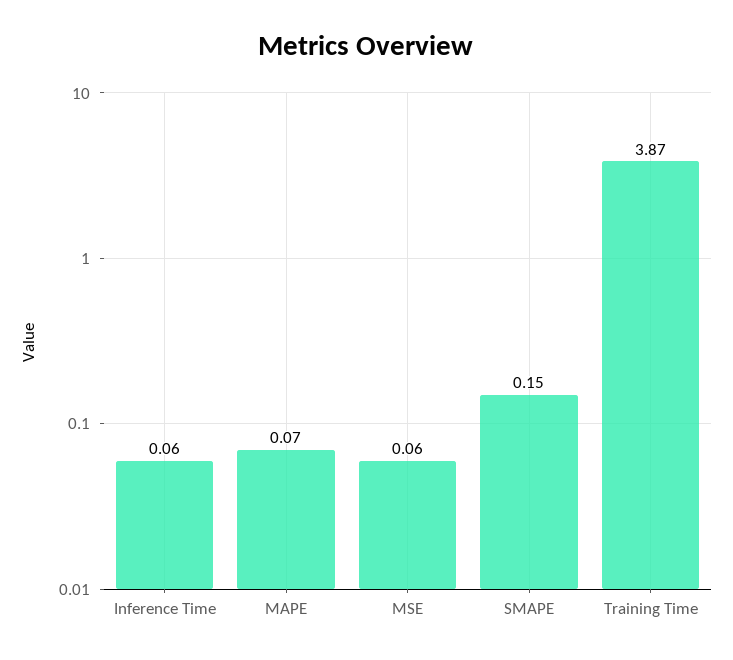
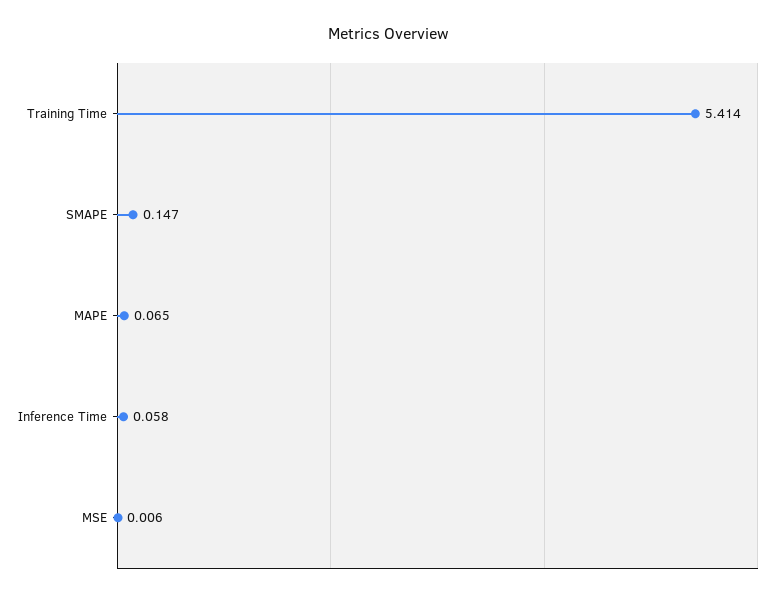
  {
    "Inference Time": 0.058,
    "MAPE": 0.065,
-   "MSE": 0.06,
+   "MSE": 0.006,
    "SMAPE": 0.147,
-   "Training Time": 3.87
+   "Training Time": 5.414
  }

